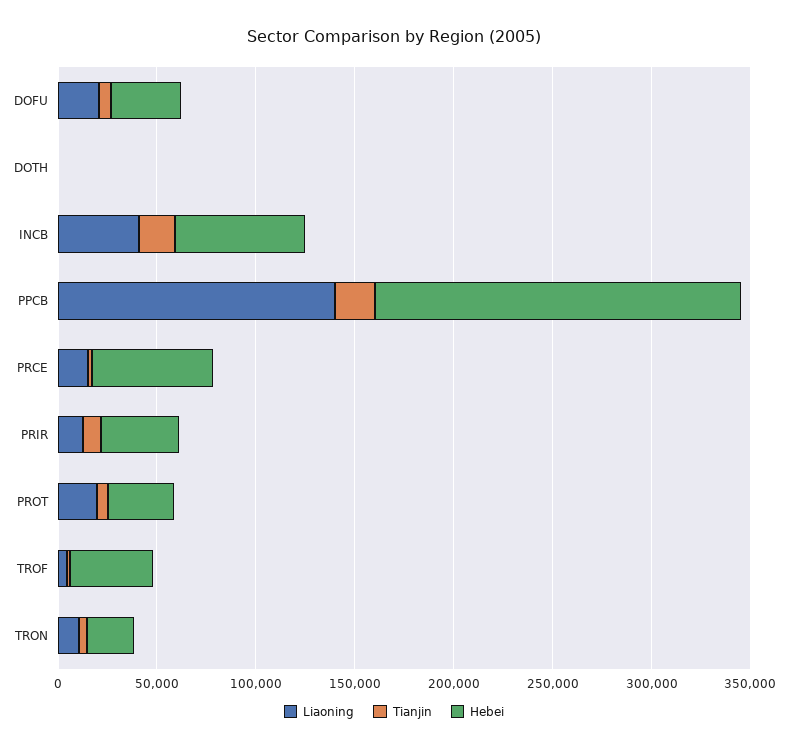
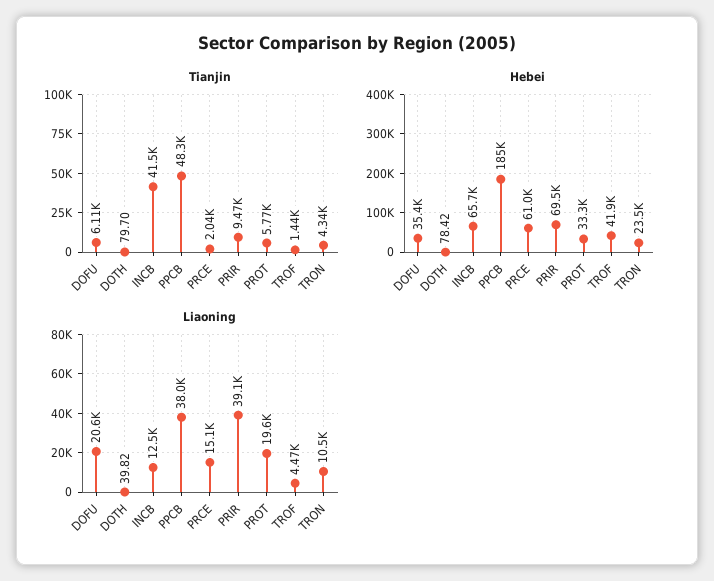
  {
    "Liaoning": {
      "DOFU": 20600,
      "DOTH": 39.82,
-     "INCB": 40000,
+     "INCB": 12500,
-     "PPCB": 140000,
+     "PPCB": 38000,
      "PRCE": 15100,
-     "PRIR": 10000,
+     "PRIR": 39100,
      "PROT": 19600,
      "TROF": 4470,
      "TRON": 10500
    },
    "Tianjin": {
      "DOFU": 6110,
      "DOTH": 79.7,
-     "INCB": 20000,
+     "INCB": 41500,
-     "PPCB": 20000,
+     "PPCB": 48300,
      "PRCE": 2040,
      "PRIR": 9470,
      "PROT": 5770,
      "TROF": 1440,
      "TRON": 4340
    },
    "Hebei": {
      "DOFU": 35400,
      "DOTH": 78.42,
      "INCB": 65700,
      "PPCB": 185000,
      "PRCE": 61000,
-     "PRIR": 40000,
+     "PRIR": 69500,
      "PROT": 33300,
      "TROF": 41900,
      "TRON": 23500
    }
  }

